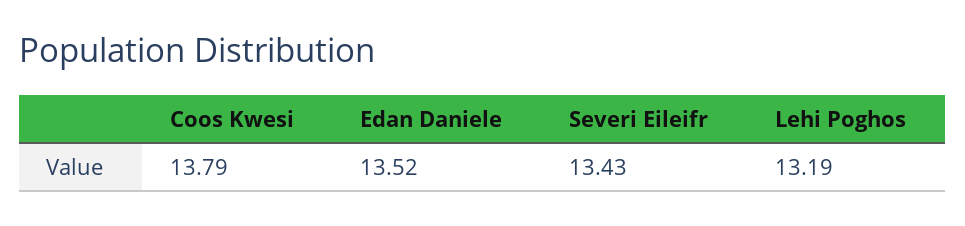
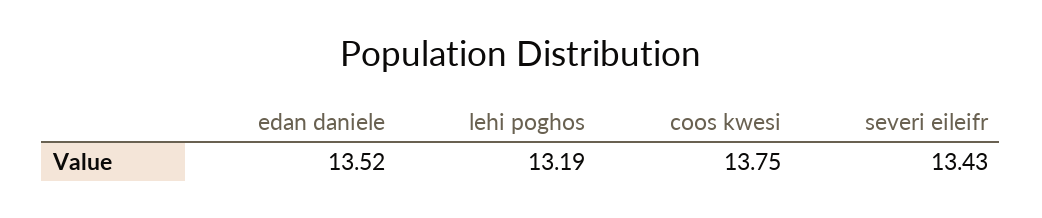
  {
-   "Coos Kwesi": 13.79,
+   "Coos Kwesi": 13.75,
    "Edan Daniele": 13.52,
    "Severi Eileifr": 13.43,
    "Lehi Poghos": 13.19
  }

